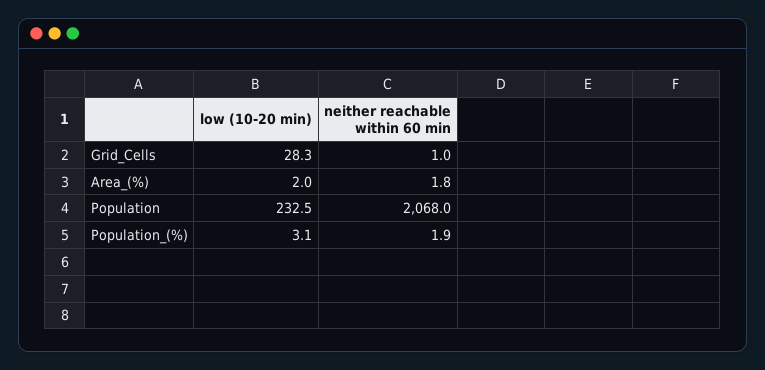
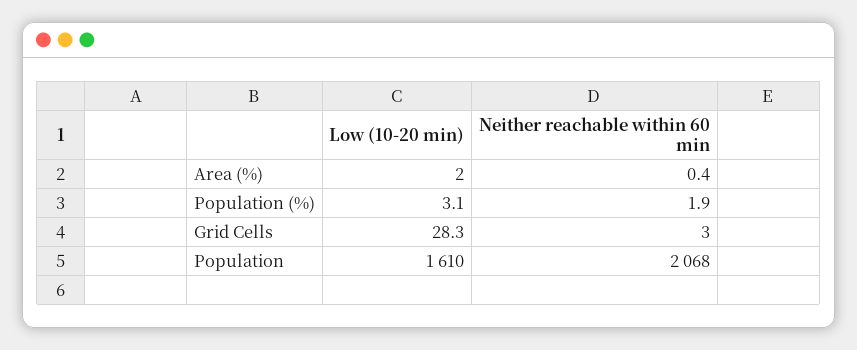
  {
    "low (10-20 min)": {
      "Grid_Cells": 28.3,
      "Area_(%)": 2,
-     "Population": 232.5,
+     "Population": 1610,
      "Population_(%)": 3.1
    },
    "neither reachable within 60 min": {
-     "Grid_Cells": 1,
+     "Grid_Cells": 3,
-     "Area_(%)": 1.8,
+     "Area_(%)": 0.4,
      "Population": 2068,
      "Population_(%)": 1.9
    }
  }

